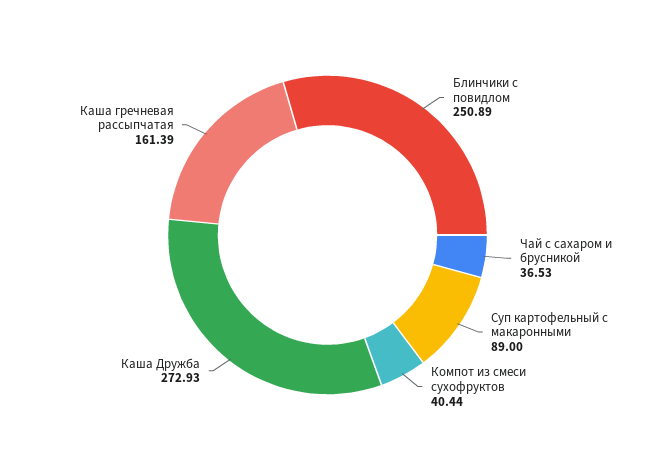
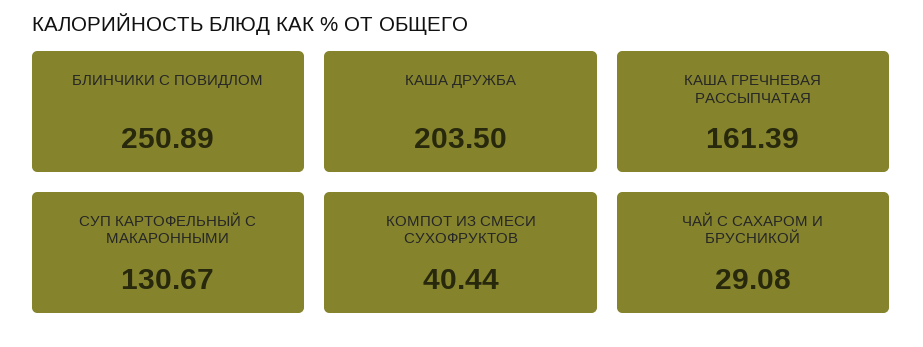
  {
    "Блинчики с повидлом": 250.89,
-   "Чай с сахаром и брусникой": 36.53,
+   "Чай с сахаром и брусникой": 29.08,
-   "Суп картофельный с макаронными": 89,
+   "Суп картофельный с макаронными": 130.67,
    "Компот из смеси сухофруктов": 40.44,
-   "Каша Дружба": 272.93,
+   "Каша Дружба": 203.5,
    "Каша гречневая рассыпчатая": 161.39
  }

